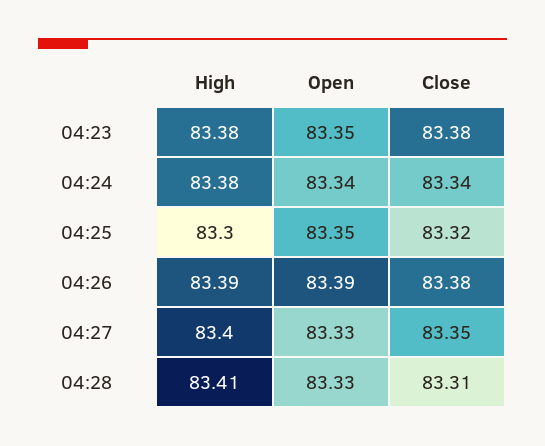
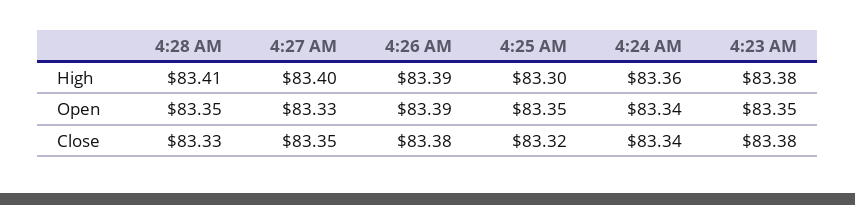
  {
    "High": {
      "04:23": 83.38,
-     "04:24": 83.38,
+     "04:24": 83.36,
      "04:25": 83.3,
      "04:26": 83.39,
      "04:27": 83.4,
      "04:28": 83.41
    },
    "Open": {
      "04:23": 83.35,
      "04:24": 83.34,
      "04:25": 83.35,
      "04:26": 83.39,
      "04:27": 83.33,
-     "04:28": 83.33
+     "04:28": 83.35
    },
    "Close": {
      "04:23": 83.38,
      "04:24": 83.34,
      "04:25": 83.32,
      "04:26": 83.38,
      "04:27": 83.35,
-     "04:28": 83.31
+     "04:28": 83.33
    }
  }

